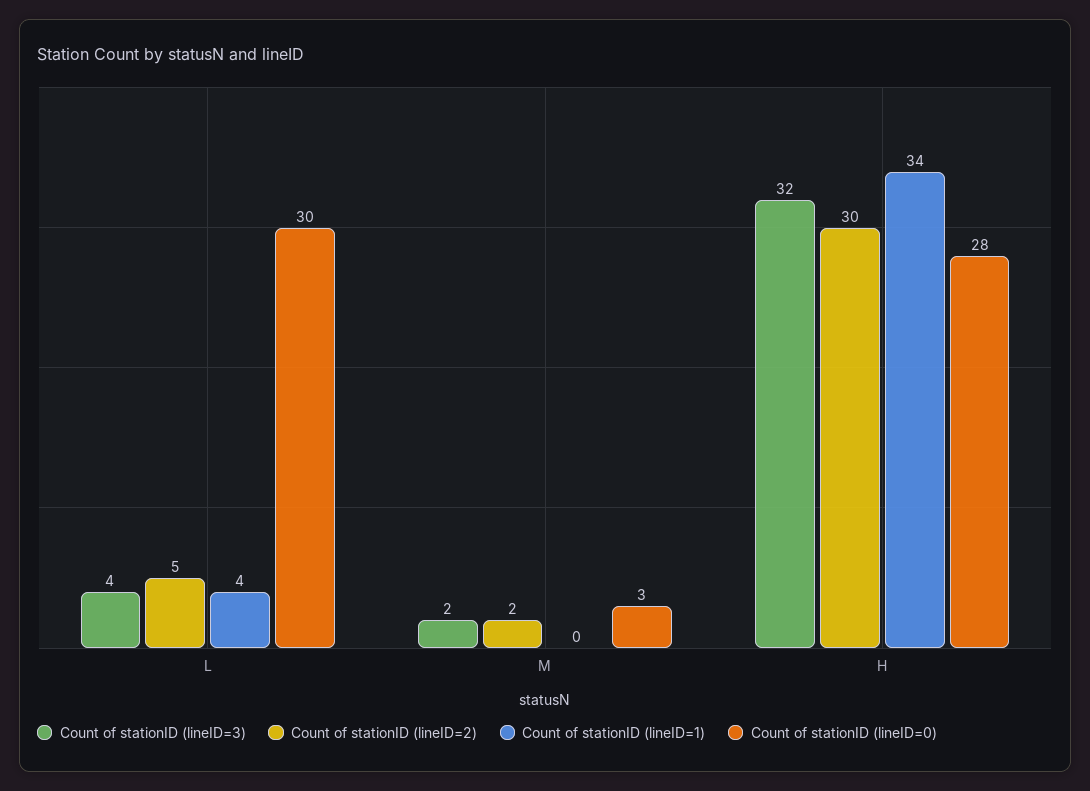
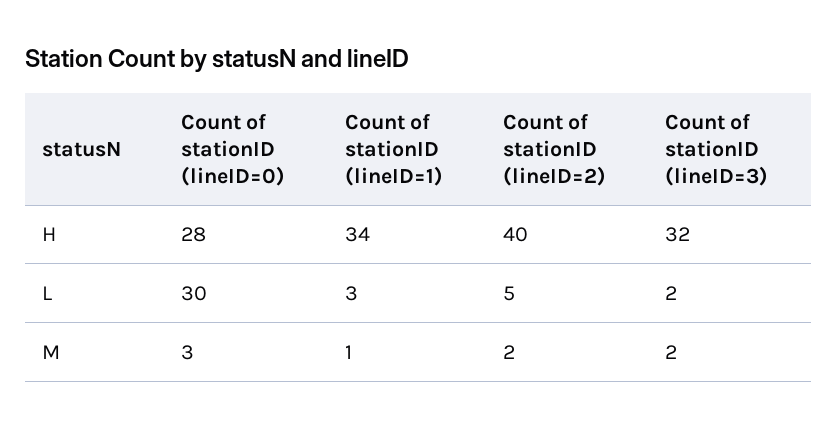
  {
    "Count of stationID (lineID=3)": {
-     "L": 4,
+     "L": 2,
      "M": 2,
      "H": 32
    },
    "Count of stationID (lineID=2)": {
      "L": 5,
      "M": 2,
-     "H": 30
+     "H": 40
    },
    "Count of stationID (lineID=1)": {
-     "L": 4,
+     "L": 3,
-     "M": 0,
+     "M": 1,
      "H": 34
    },
    "Count of stationID (lineID=0)": {
      "L": 30,
      "M": 3,
      "H": 28
    }
  }

